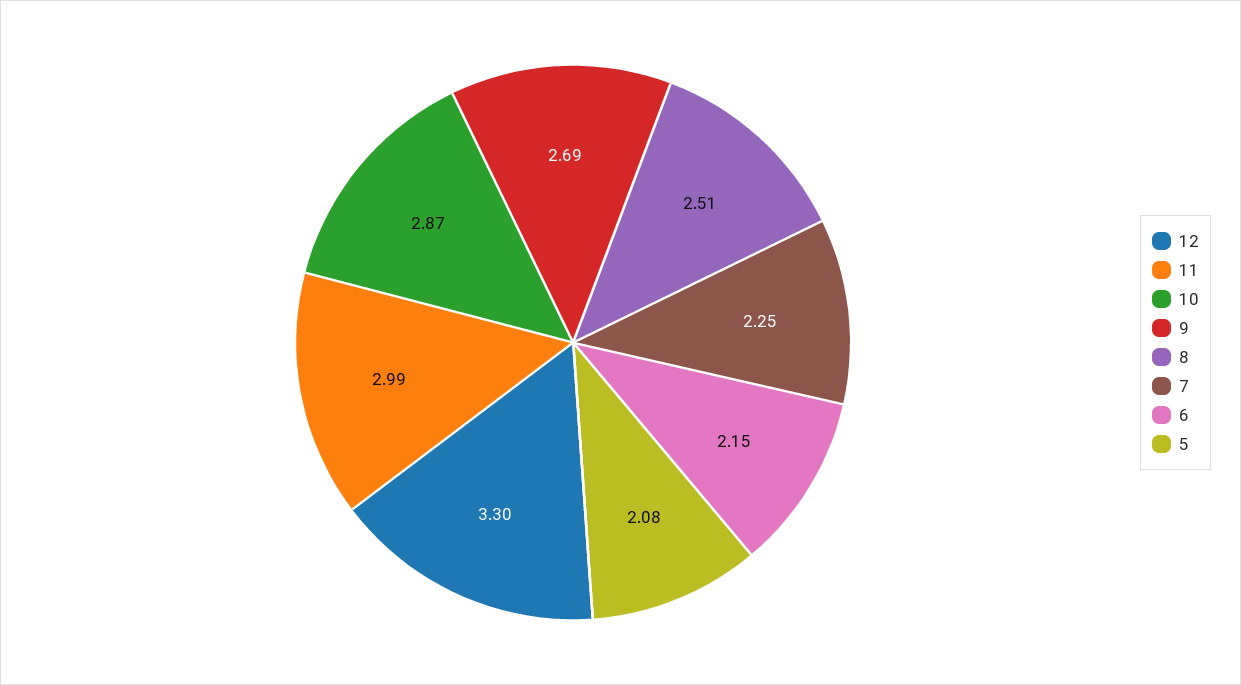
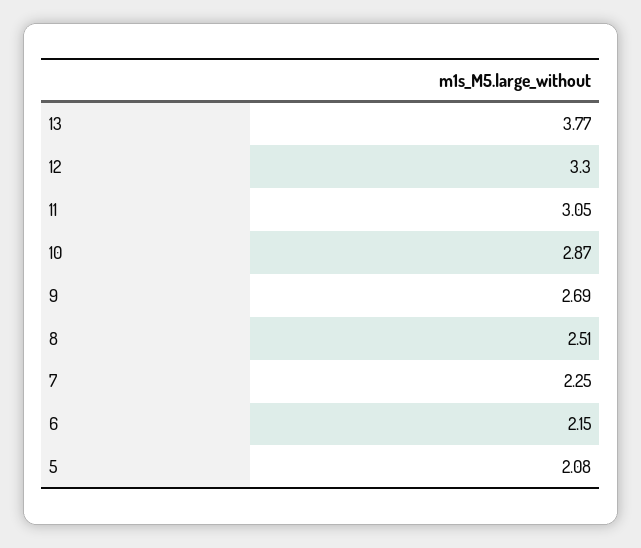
  {
    "12": 3.3,
-   "11": 2.99,
+   "11": 3.05,
    "10": 2.87,
    "9": 2.69,
    "8": 2.51,
    "7": 2.25,
    "6": 2.15,
-   "5": 2.08
+   "5": 2.08,
+   "13": 3.77
  }

